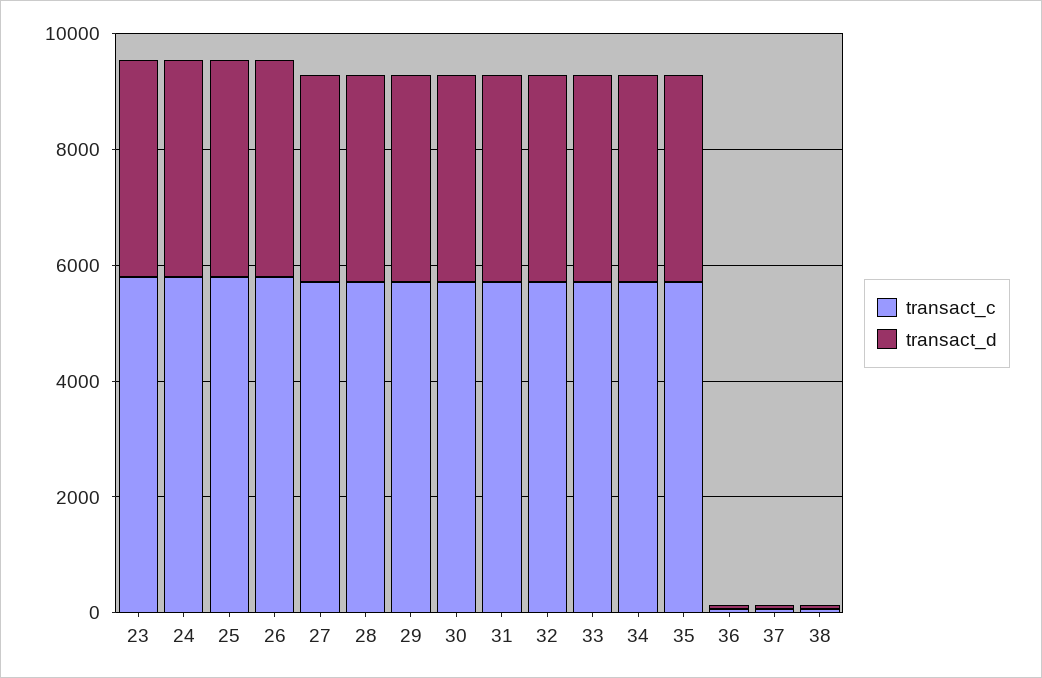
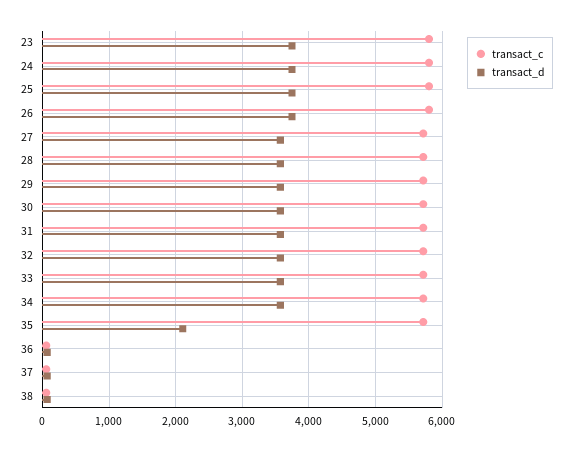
  {
    "transact_c": {
      "23": 5800,
      "24": 5800,
      "25": 5800,
      "26": 5800,
      "27": 5700,
      "28": 5700,
      "29": 5700,
      "30": 5700,
      "31": 5700,
      "32": 5700,
      "33": 5700,
      "34": 5700,
      "35": 5700,
      "36": 100,
      "37": 100,
      "38": 100
    },
    "transact_d": {
      "23": 3700,
      "24": 3700,
      "25": 3700,
      "26": 3700,
      "27": 3600,
      "28": 3600,
      "29": 3600,
      "30": 3600,
      "31": 3600,
      "32": 3600,
      "33": 3600,
      "34": 3600,
-     "35": 3500,
+     "35": 2100,
      "36": 100,
      "37": 100,
      "38": 100
    }
  }

